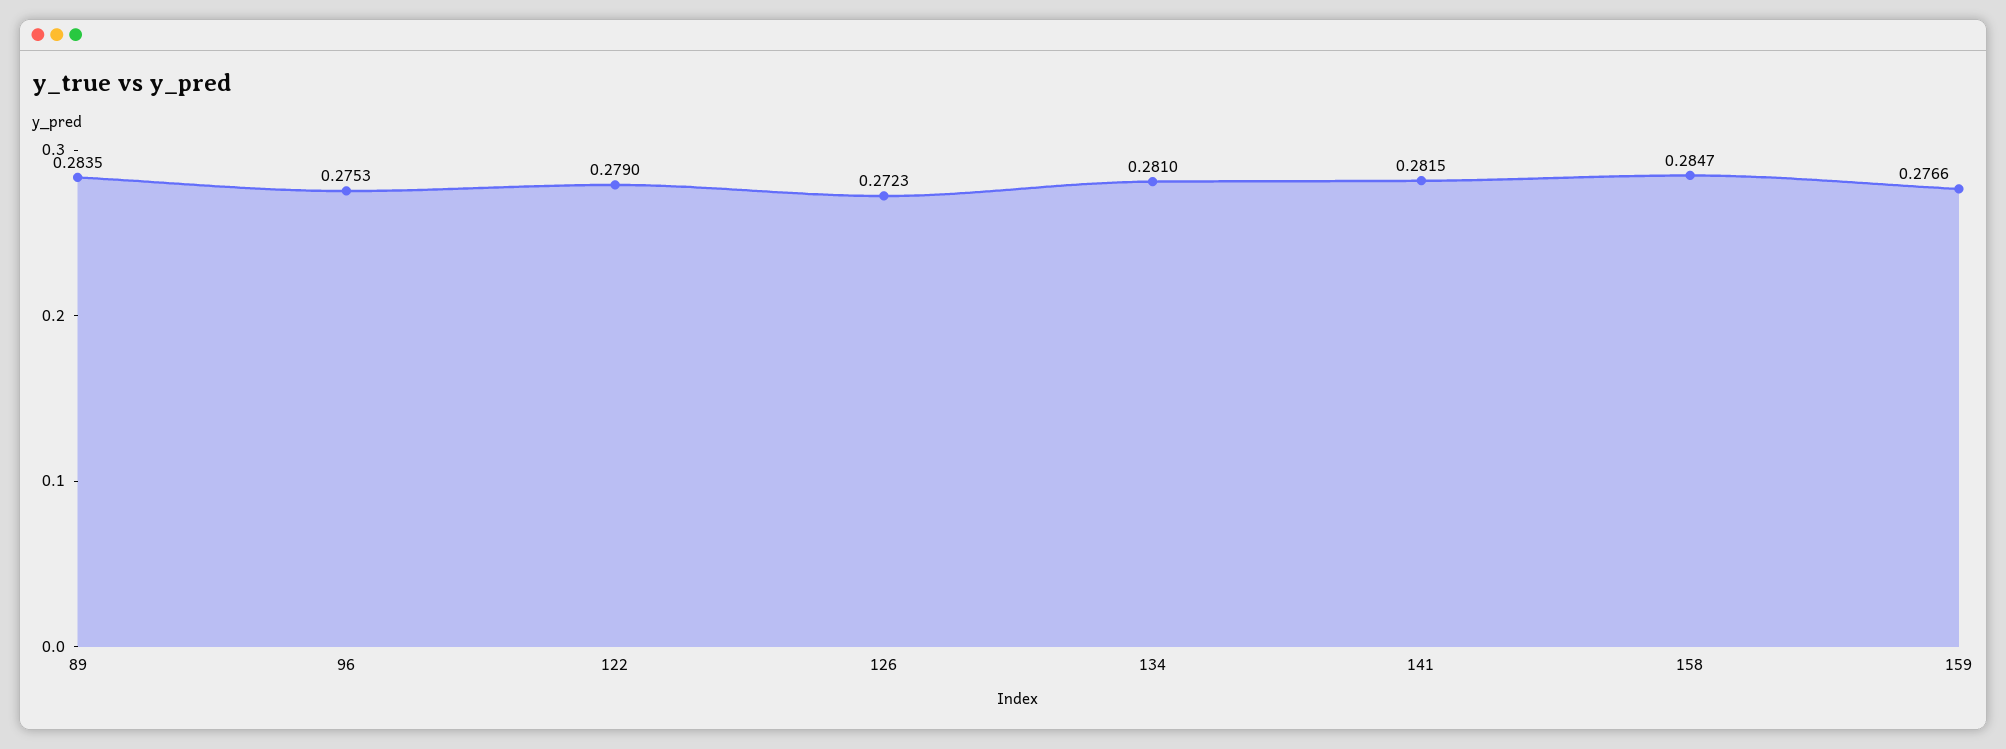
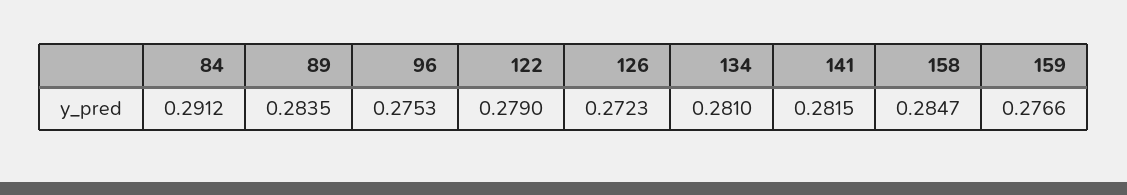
  {
    "89": 0.2835,
    "96": 0.2753,
    "122": 0.279,
    "126": 0.2723,
    "134": 0.281,
    "141": 0.2815,
    "158": 0.2847,
-   "159": 0.2766
+   "159": 0.2766,
+   "84": 0.2912
  }

